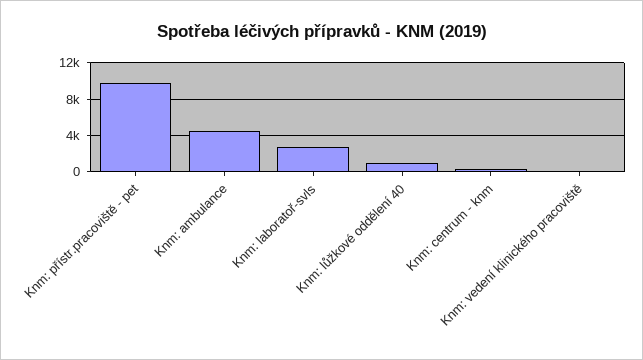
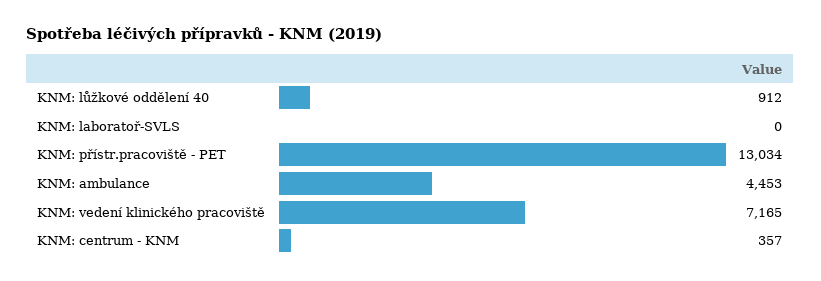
  {
-   "Knm: přístr.pracoviště - pet": 10000,
+   "Knm: přístr.pracoviště - pet": 13034,
    "Knm: ambulance": 4453,
-   "Knm: laboratoř-svls": 3000,
+   "Knm: laboratoř-svls": 0,
    "Knm: lůžkové oddělení 40": 912,
    "Knm: centrum - knm": 357,
-   "Knm: vedení klinického pracoviště": 0
+   "Knm: vedení klinického pracoviště": 7165
  }

